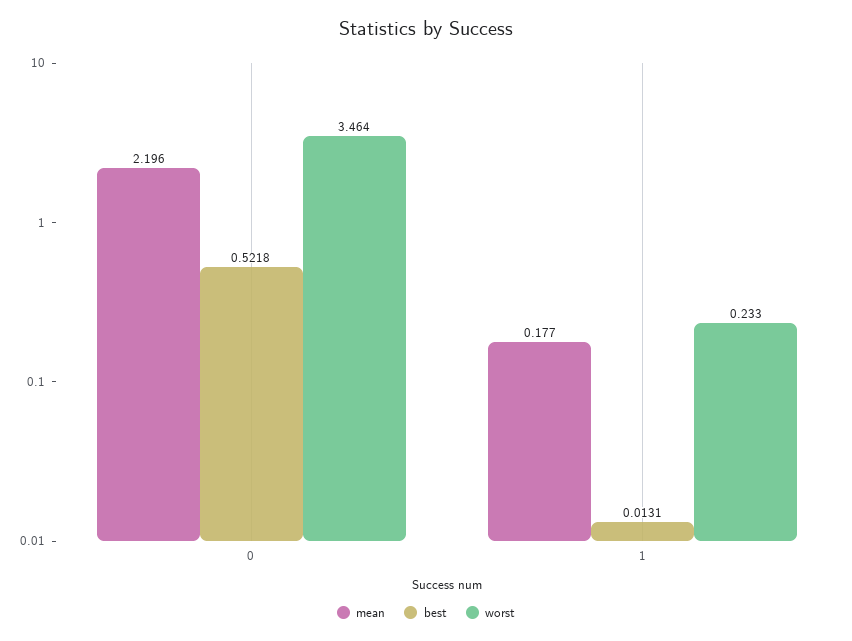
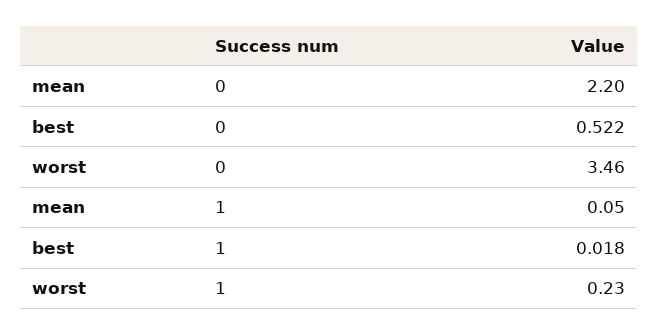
  {
    "mean": {
      "0": 2.196,
-     "1": 0.177
+     "1": 0.05
    },
    "best": {
      "0": 0.5218,
-     "1": 0.0131
+     "1": 0.018
    },
    "worst": {
      "0": 3.464,
      "1": 0.233
    }
  }

